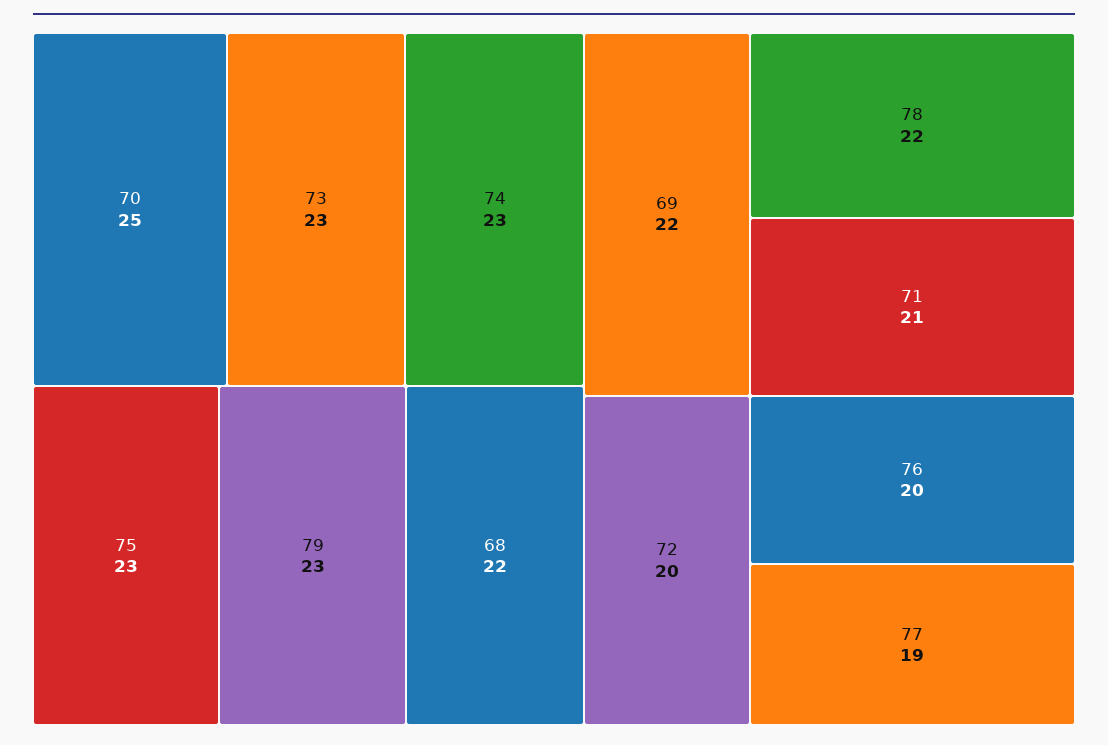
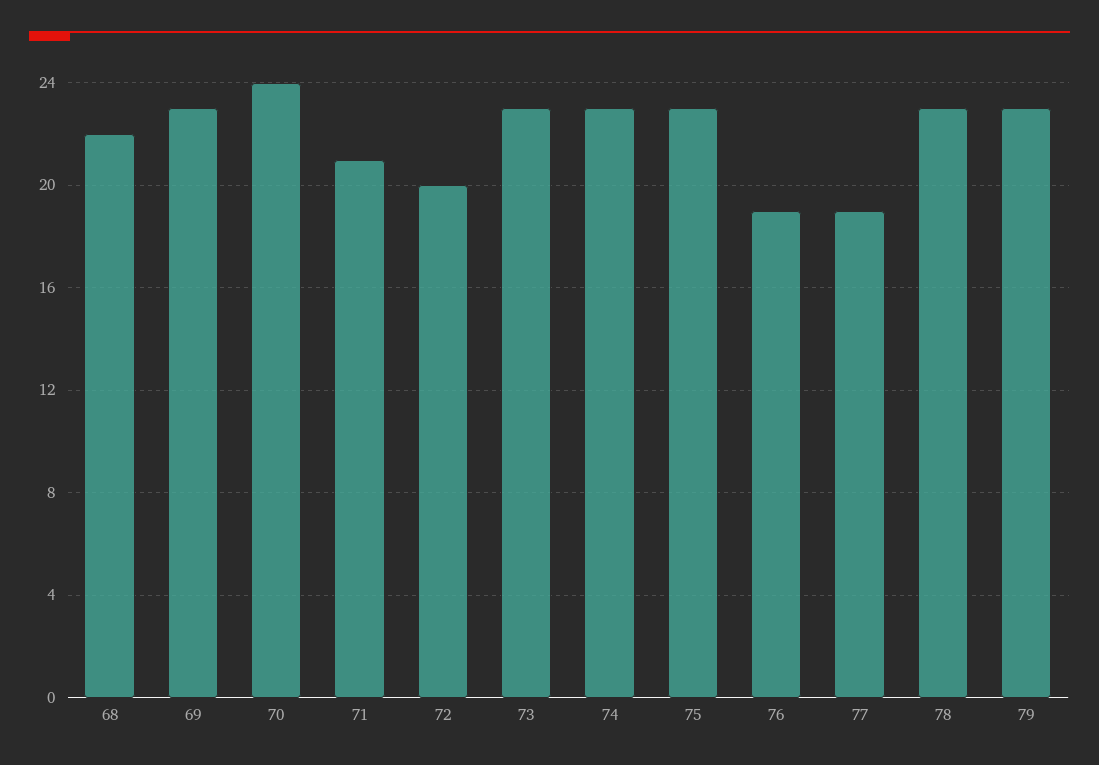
  {
-   "70": 25,
+   "70": 24,
    "73": 23,
    "74": 23,
    "75": 23,
    "79": 23,
    "68": 22,
-   "69": 22,
+   "69": 23,
-   "78": 22,
+   "78": 23,
    "71": 21,
    "72": 20,
-   "76": 20,
+   "76": 19,
    "77": 19
  }

